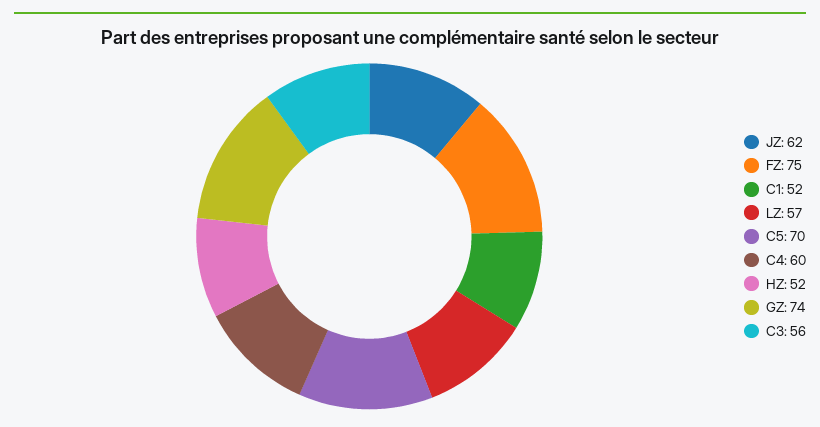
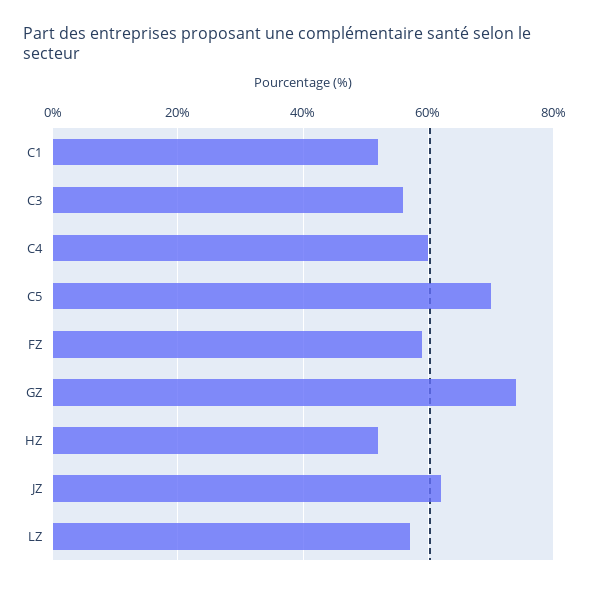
  {
    "JZ": 62,
-   "FZ": 75,
+   "FZ": 60,
    "C1": 52,
    "LZ": 57,
    "C5": 70,
    "C4": 60,
    "HZ": 52,
    "GZ": 74,
    "C3": 56
  }

